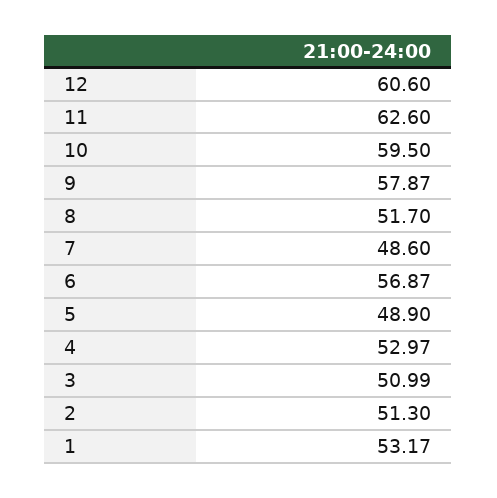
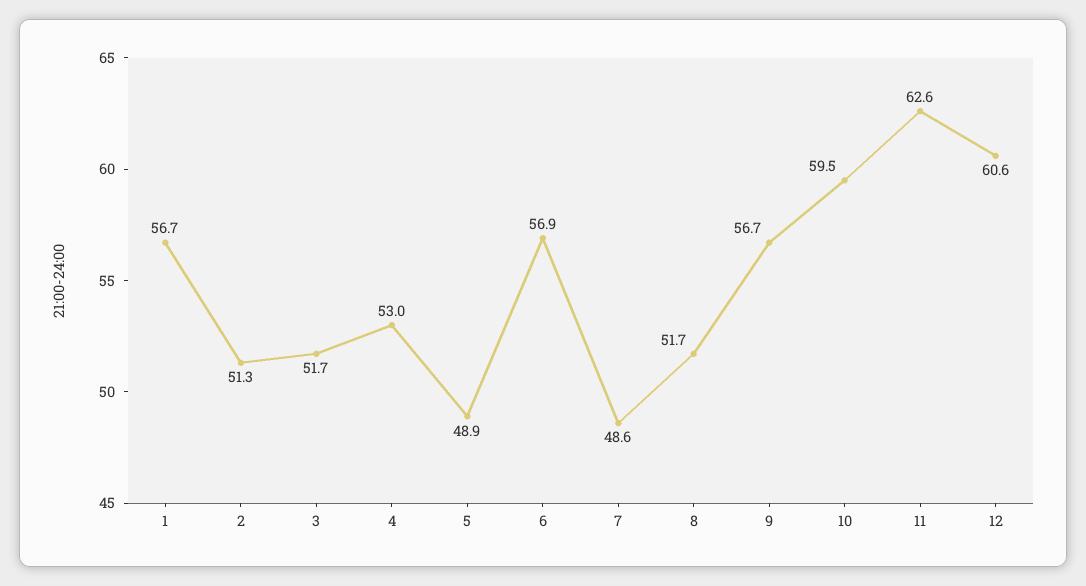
  {
    "12": 60.6,
    "11": 62.6,
    "10": 59.5,
-   "9": 57.87,
+   "9": 56.7,
    "8": 51.7,
    "7": 48.6,
    "6": 56.87,
    "5": 48.9,
    "4": 52.97,
-   "3": 50.99,
+   "3": 51.7,
    "2": 51.3,
-   "1": 53.17
+   "1": 56.7
  }

